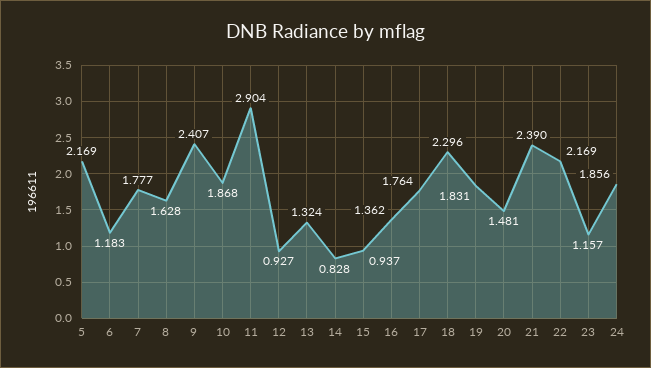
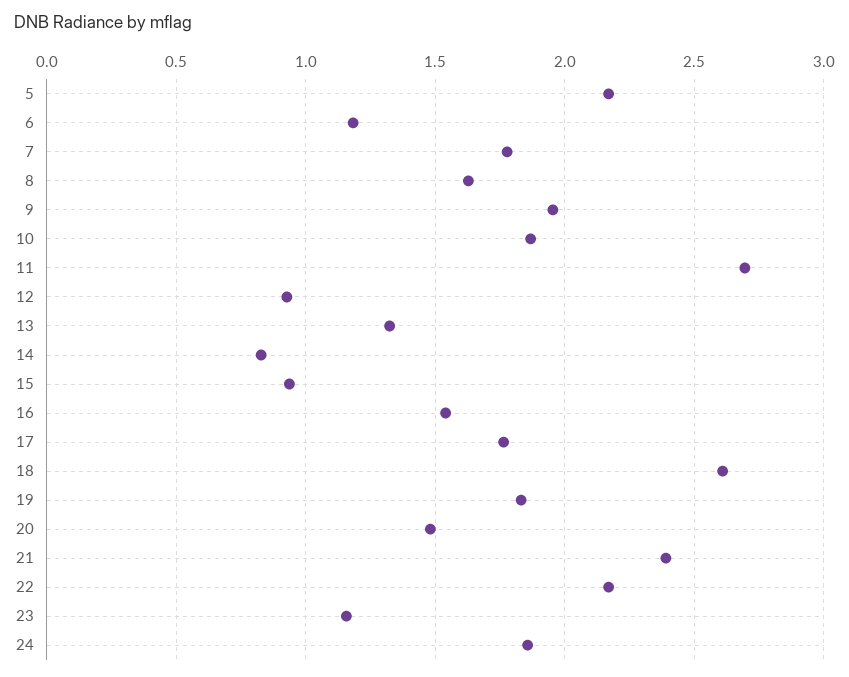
  {
    "5": 2.169,
    "6": 1.183,
    "7": 1.777,
    "8": 1.628,
-   "9": 2.407,
+   "9": 1.95,
    "10": 1.868,
-   "11": 2.904,
+   "11": 2.7,
    "12": 0.927,
    "13": 1.324,
    "14": 0.828,
    "15": 0.937,
-   "16": 1.362,
+   "16": 1.55,
    "17": 1.764,
-   "18": 2.296,
+   "18": 2.6,
    "19": 1.831,
    "20": 1.481,
    "21": 2.39,
    "22": 2.169,
    "23": 1.157,
    "24": 1.856
  }

